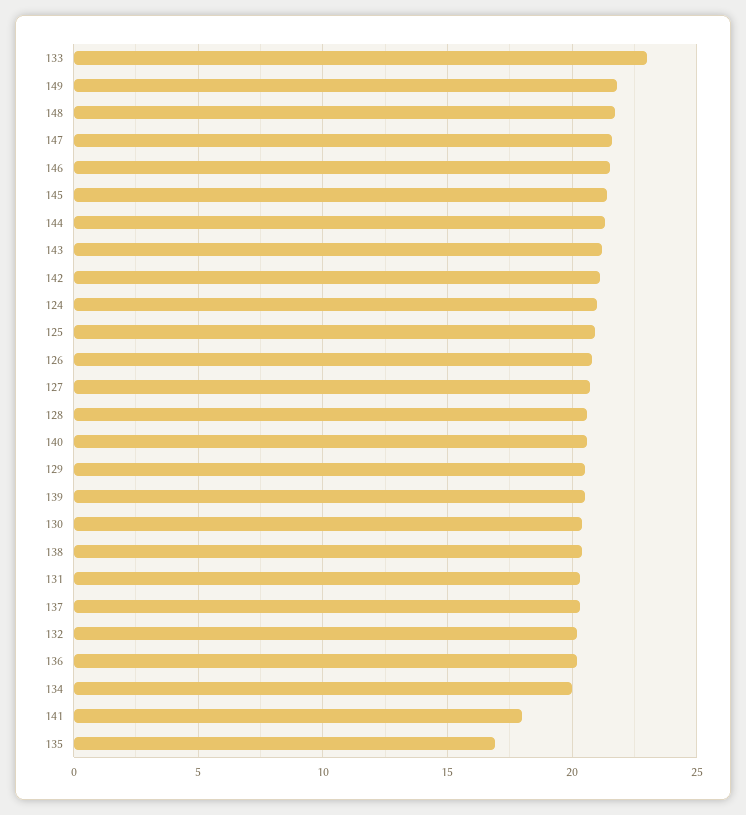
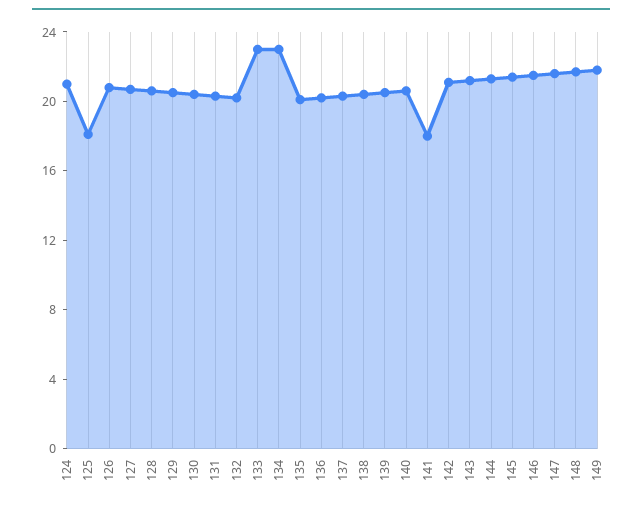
  {
    "133": 23,
    "149": 22,
    "148": 21.5,
    "147": 21.5,
    "146": 21.5,
    "145": 21.5,
    "144": 21.5,
    "143": 21,
    "142": 21,
    "124": 21,
-   "125": 21,
+   "125": 18,
    "126": 21,
    "127": 20.5,
    "128": 20.5,
    "140": 20.5,
    "129": 20.5,
    "139": 20.5,
    "130": 20.5,
    "138": 20.5,
    "131": 20.5,
    "137": 20.5,
    "132": 20,
    "136": 20,
-   "134": 20,
+   "134": 23,
    "141": 18,
-   "135": 17
+   "135": 20
  }

